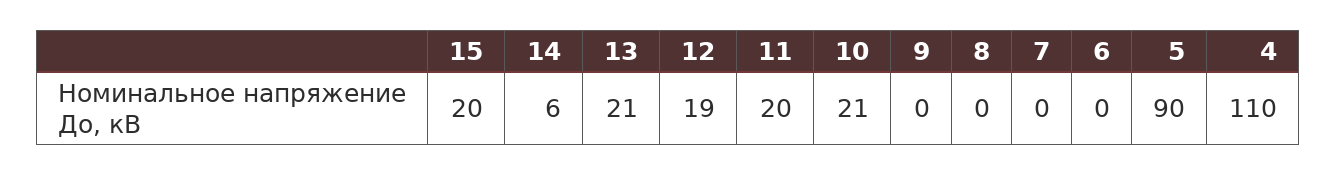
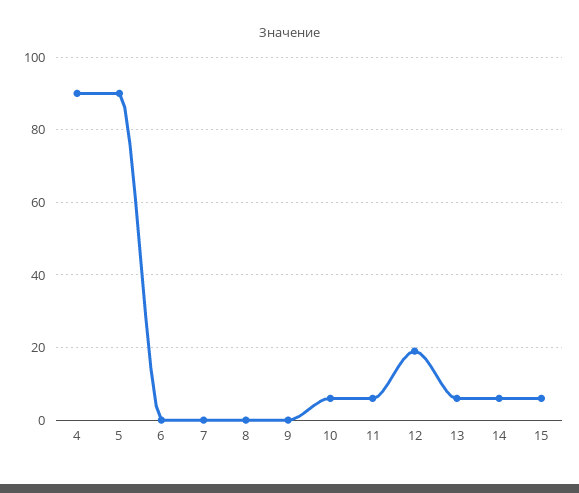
  {
-   "15": 20,
+   "15": 5,
    "14": 6,
-   "13": 21,
+   "13": 5,
    "12": 19,
-   "11": 20,
+   "11": 5,
-   "10": 21,
+   "10": 5,
    "9": 0,
    "8": 0,
    "7": 0,
    "6": 0,
    "5": 90,
-   "4": 110
+   "4": 90
  }

